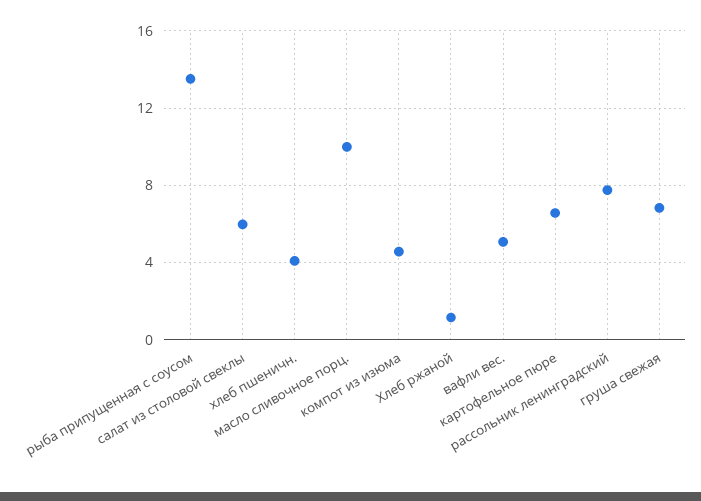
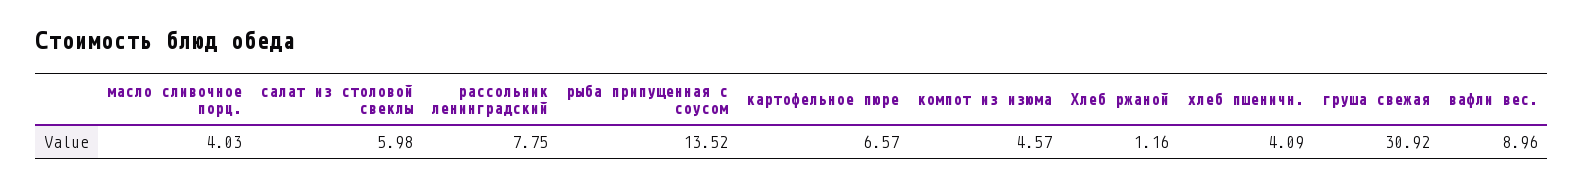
  {
    "рыба припущенная с соусом": 13.52,
    "салат из столовой свеклы": 5.98,
    "хлеб пшеничн.": 4.09,
-   "масло сливочное порц.": 10,
+   "масло сливочное порц.": 4.03,
    "компот из изюма": 4.57,
    "Хлеб ржаной": 1.16,
-   "вафли вес.": 5,
+   "вафли вес.": 8.96,
    "картофельное пюре": 6.57,
    "рассольник ленинградский": 7.75,
-   "груша свежая": 7
+   "груша свежая": 30.92
  }

